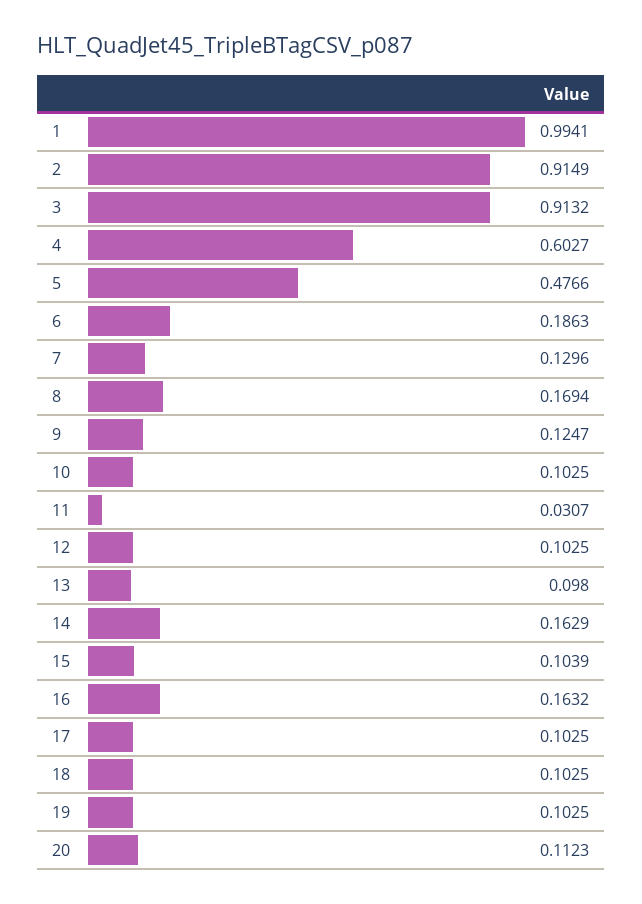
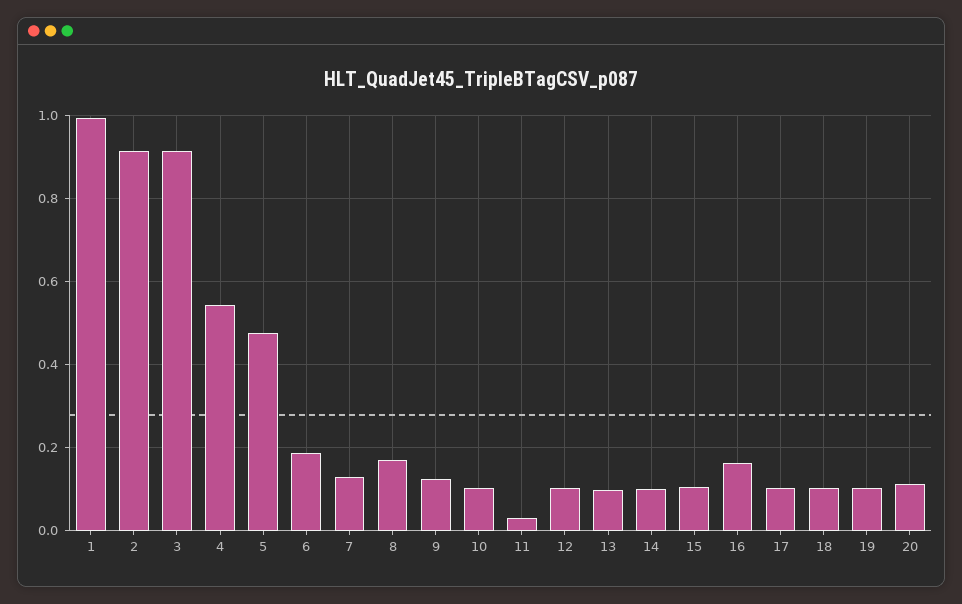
  {
    "1": 0.9941,
    "2": 0.9149,
    "3": 0.9132,
-   "4": 0.6027,
+   "4": 0.54,
    "5": 0.4766,
    "6": 0.1863,
    "7": 0.1296,
    "8": 0.1694,
    "9": 0.1247,
    "10": 0.1025,
    "11": 0.0307,
    "12": 0.1025,
    "13": 0.098,
-   "14": 0.1629,
+   "14": 0.1,
    "15": 0.1039,
    "16": 0.1632,
    "17": 0.1025,
    "18": 0.1025,
    "19": 0.1025,
    "20": 0.1123
  }

